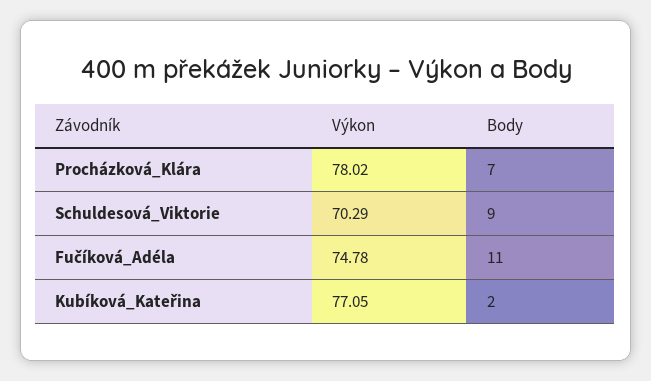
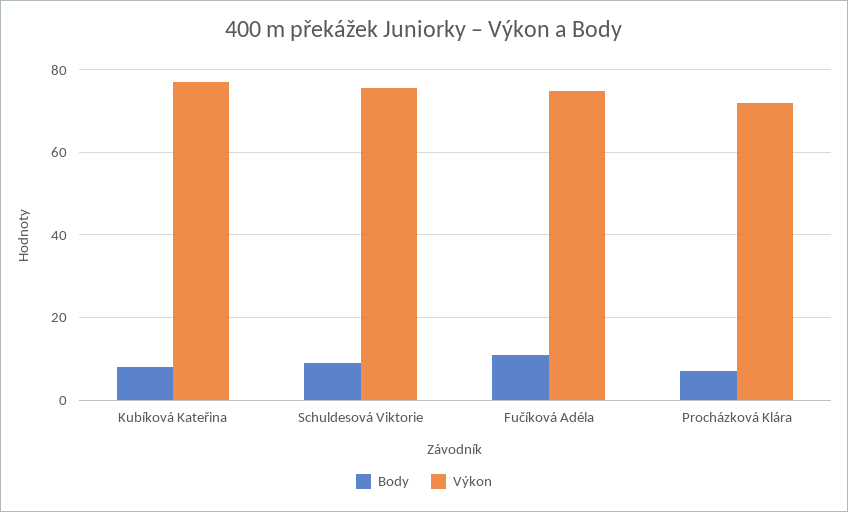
  {
    "Výkon": {
-     "Procházková_Klára": 78.02,
+     "Procházková_Klára": 72,
-     "Schuldesová_Viktorie": 70.29,
+     "Schuldesová_Viktorie": 76,
      "Fučíková_Adéla": 74.78,
      "Kubíková_Kateřina": 77.05
    },
    "Body": {
      "Procházková_Klára": 7,
      "Schuldesová_Viktorie": 9,
      "Fučíková_Adéla": 11,
-     "Kubíková_Kateřina": 2
+     "Kubíková_Kateřina": 8
    }
  }

